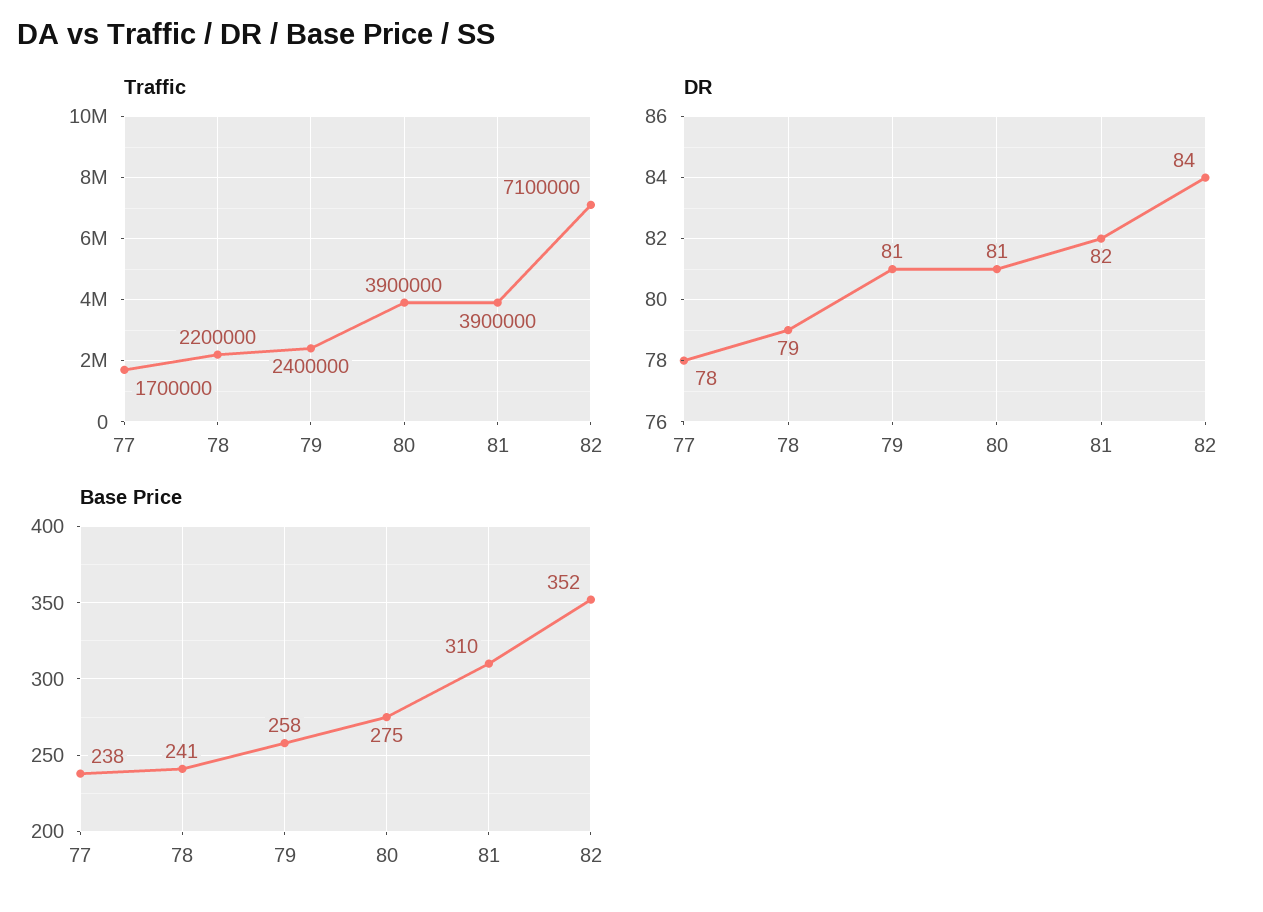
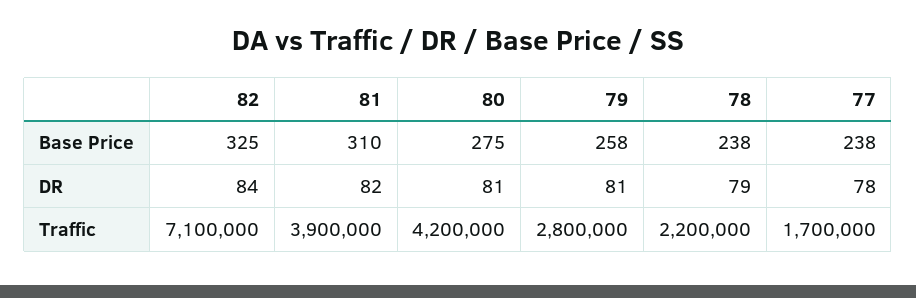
  {
    "Traffic": {
      "77": 1700000,
      "78": 2200000,
-     "79": 2400000,
+     "79": 2800000,
-     "80": 3900000,
+     "80": 4200000,
      "81": 3900000,
      "82": 7100000
    },
    "DR": {
      "77": 78,
      "78": 79,
      "79": 81,
      "80": 81,
      "81": 82,
      "82": 84
    },
    "Base Price": {
      "77": 238,
-     "78": 241,
+     "78": 238,
      "79": 258,
      "80": 275,
      "81": 310,
-     "82": 352
+     "82": 325
    }
  }

